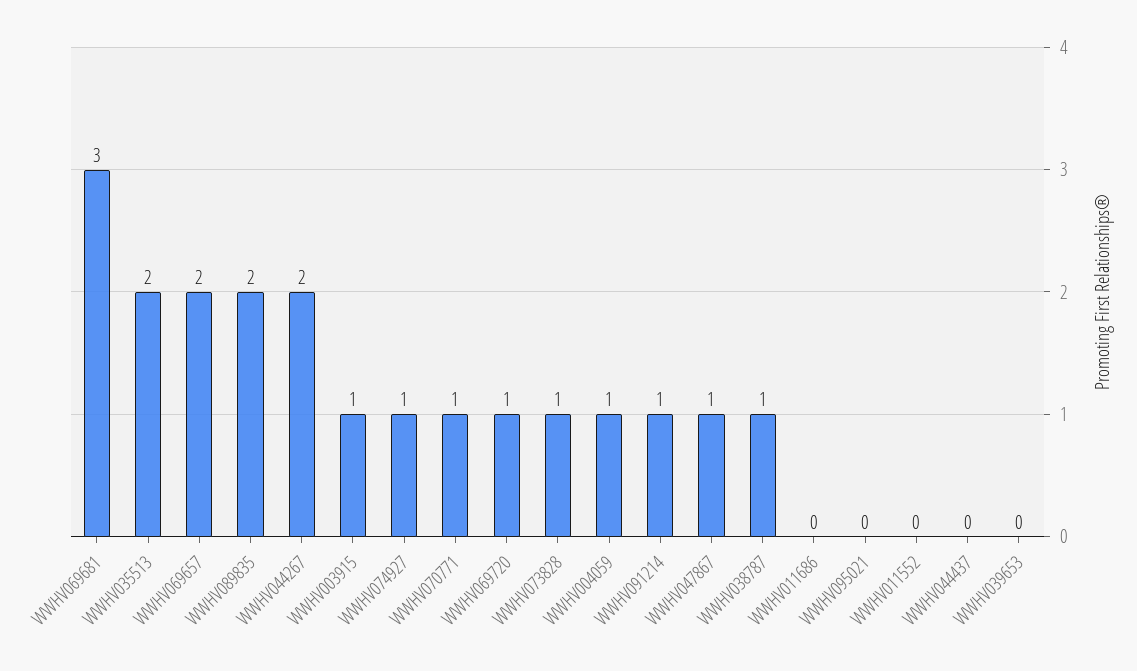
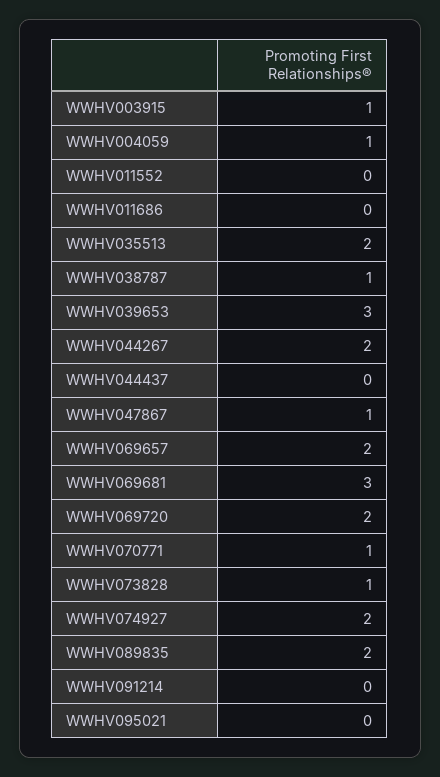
  {
    "WWHV069681": 3,
    "WWHV035513": 2,
    "WWHV069657": 2,
    "WWHV089835": 2,
    "WWHV044267": 2,
    "WWHV003915": 1,
-   "WWHV074927": 1,
+   "WWHV074927": 2,
    "WWHV070771": 1,
-   "WWHV069720": 1,
+   "WWHV069720": 2,
    "WWHV073828": 1,
    "WWHV004059": 1,
-   "WWHV091214": 1,
+   "WWHV091214": 0,
    "WWHV047867": 1,
    "WWHV038787": 1,
    "WWHV011686": 0,
    "WWHV095021": 0,
    "WWHV011552": 0,
    "WWHV044437": 0,
-   "WWHV039653": 0
+   "WWHV039653": 3
  }

